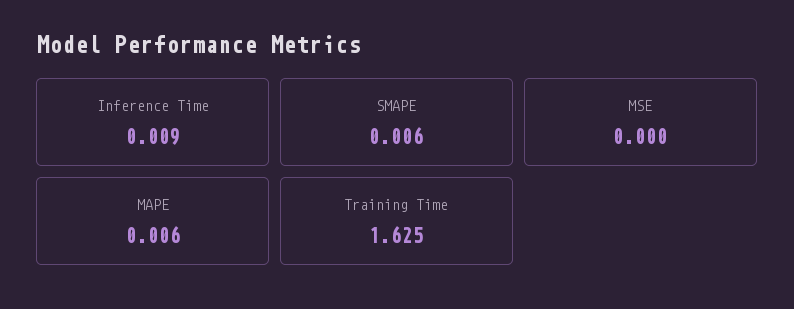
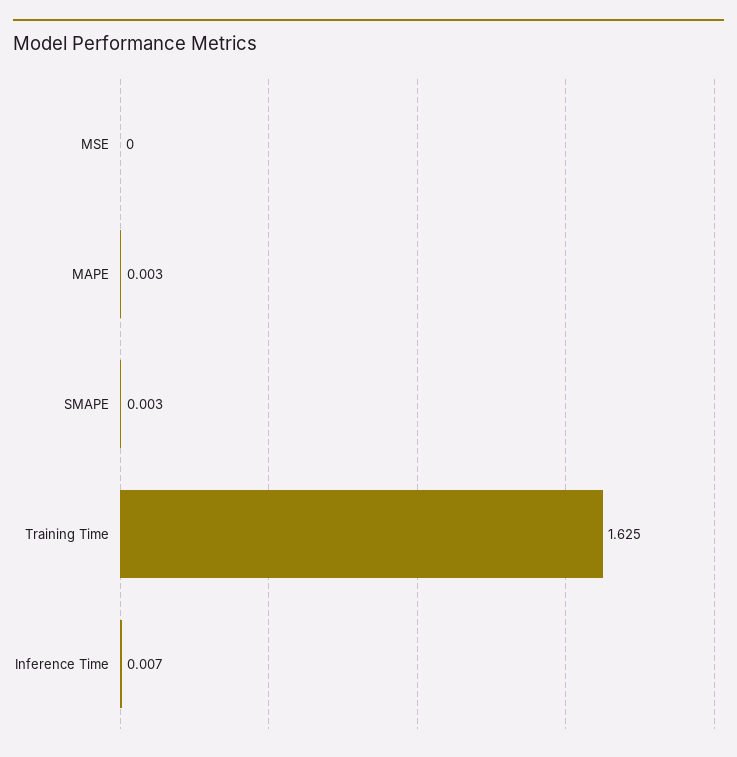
  {
-   "Inference Time": 0.009,
+   "Inference Time": 0.007,
-   "SMAPE": 0.006,
+   "SMAPE": 0.003,
    "MSE": 0,
-   "MAPE": 0.006,
+   "MAPE": 0.003,
    "Training Time": 1.625
  }

